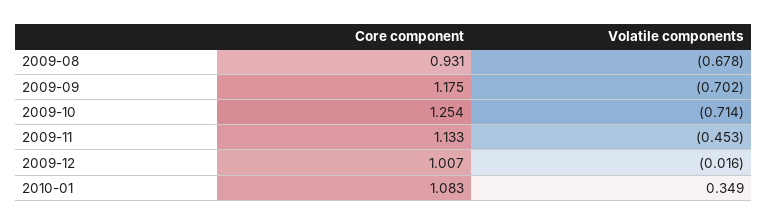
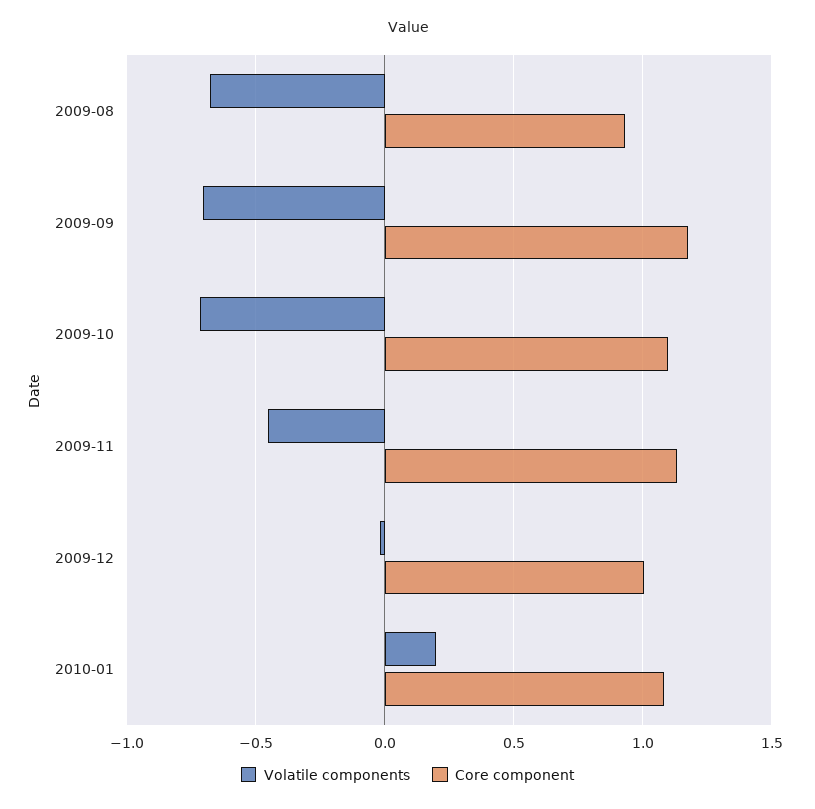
  {
    "Core component": {
      "2009-08": 0.931,
      "2009-09": 1.175,
-     "2009-10": 1.254,
+     "2009-10": 1.1,
      "2009-11": 1.133,
      "2009-12": 1.007,
      "2010-01": 1.083
    },
    "Volatile components": {
      "2009-08": -0.678,
      "2009-09": -0.702,
      "2009-10": -0.714,
      "2009-11": -0.453,
      "2009-12": -0.016,
-     "2010-01": 0.349
+     "2010-01": 0.2
    }
  }

